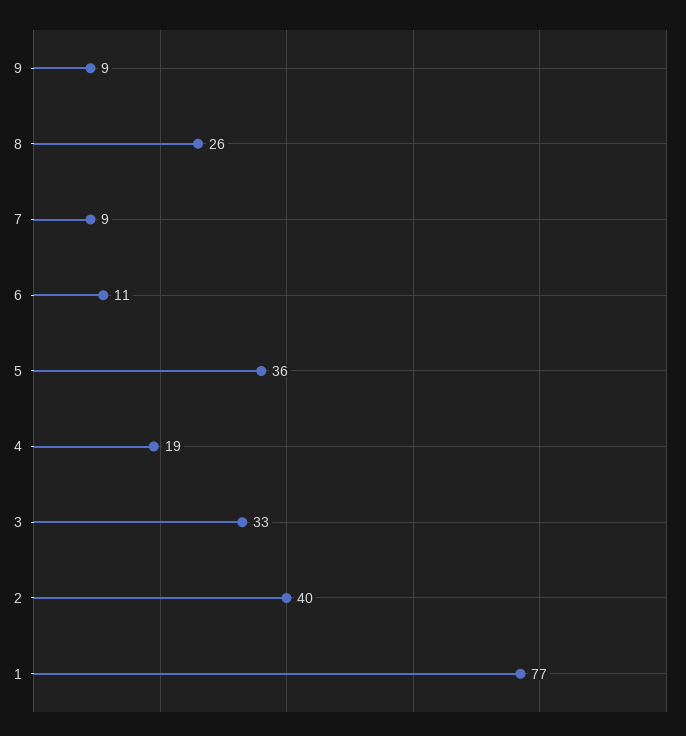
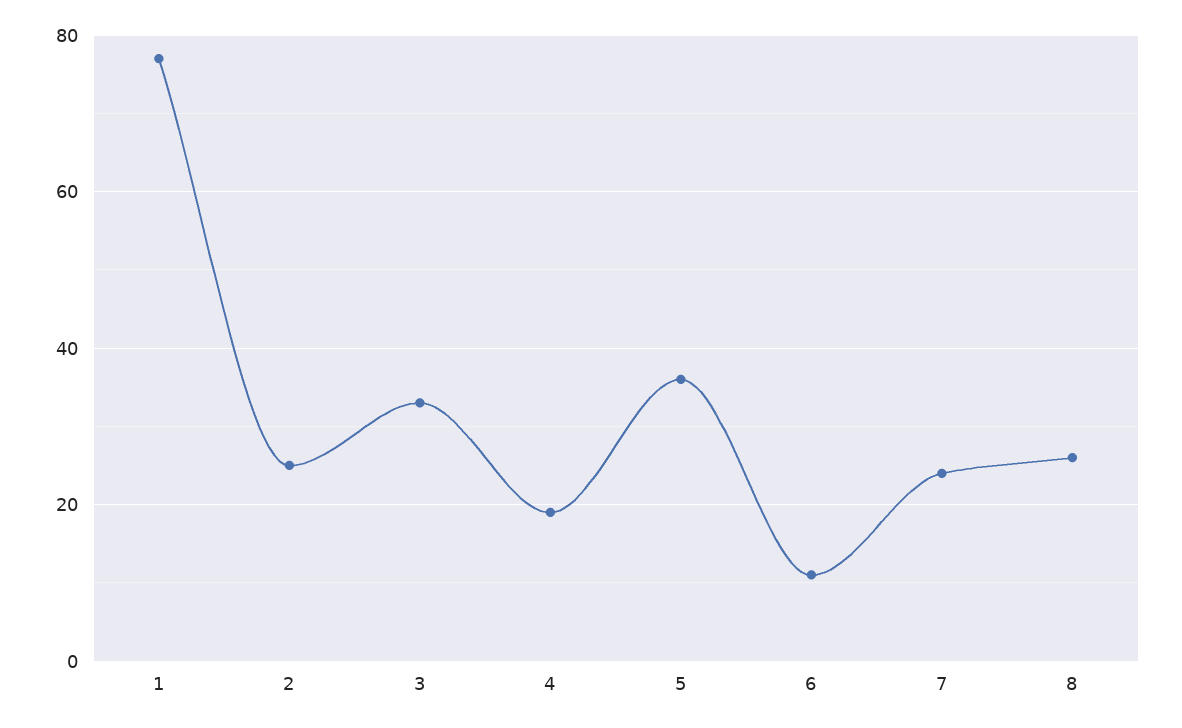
  {
-   "9": 9,
    "8": 26,
-   "7": 9,
+   "7": 25,
    "6": 11,
    "5": 36,
    "4": 19,
    "3": 33,
-   "2": 40,
+   "2": 25,
    "1": 77
  }

